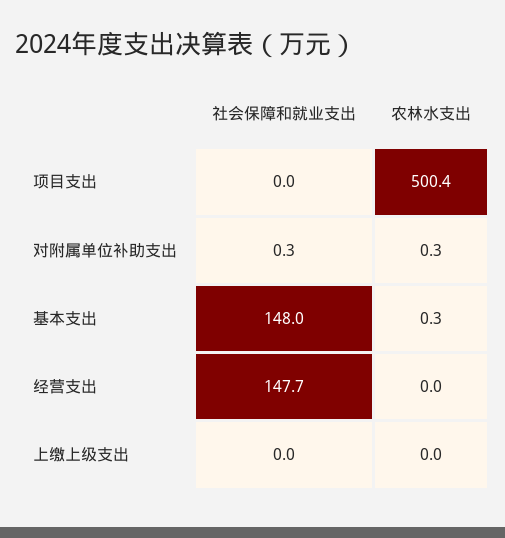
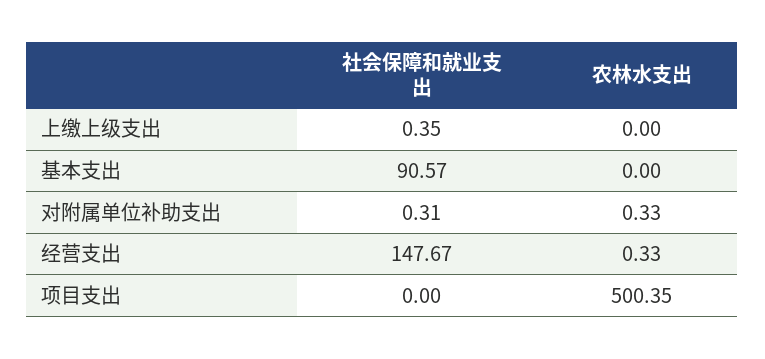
  {
    "社会保障和就业支出": {
      "项目支出": 0,
      "对附属单位补助支出": 0.31,
-     "基本支出": 148,
+     "基本支出": 90.57,
      "经营支出": 147.67,
-     "上缴上级支出": 0
+     "上缴上级支出": 0.35
    },
    "农林水支出": {
      "项目支出": 500.35,
      "对附属单位补助支出": 0.33,
-     "基本支出": 0.3,
+     "基本支出": 0,
-     "经营支出": 0,
+     "经营支出": 0.33,
      "上缴上级支出": 0
    }
  }

